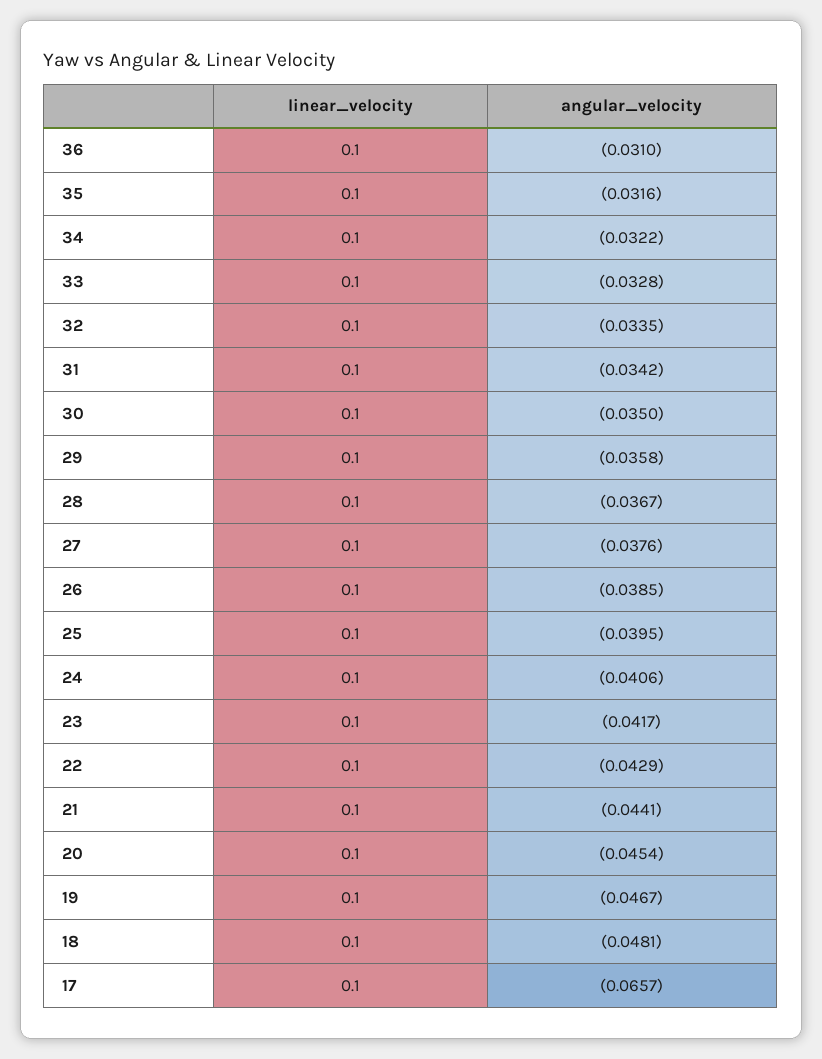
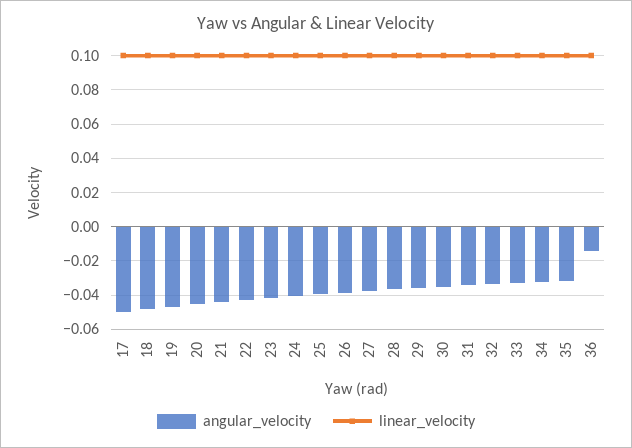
  {
    "linear_velocity": {
      "36": 0.1,
      "35": 0.1,
      "34": 0.1,
      "33": 0.1,
      "32": 0.1,
      "31": 0.1,
      "30": 0.1,
      "29": 0.1,
      "28": 0.1,
      "27": 0.1,
      "26": 0.1,
      "25": 0.1,
      "24": 0.1,
      "23": 0.1,
      "22": 0.1,
      "21": 0.1,
      "20": 0.1,
      "19": 0.1,
      "18": 0.1,
      "17": 0.1
    },
    "angular_velocity": {
-     "36": -0.031,
+     "36": -0.015,
      "35": -0.0316,
      "34": -0.0322,
      "33": -0.0328,
      "32": -0.0335,
      "31": -0.0342,
      "30": -0.035,
      "29": -0.0358,
      "28": -0.0367,
      "27": -0.0376,
      "26": -0.0385,
      "25": -0.0395,
      "24": -0.0406,
      "23": -0.0417,
      "22": -0.0429,
      "21": -0.0441,
      "20": -0.0454,
      "19": -0.0467,
      "18": -0.0481,
-     "17": -0.0657
+     "17": -0.05
    }
  }

